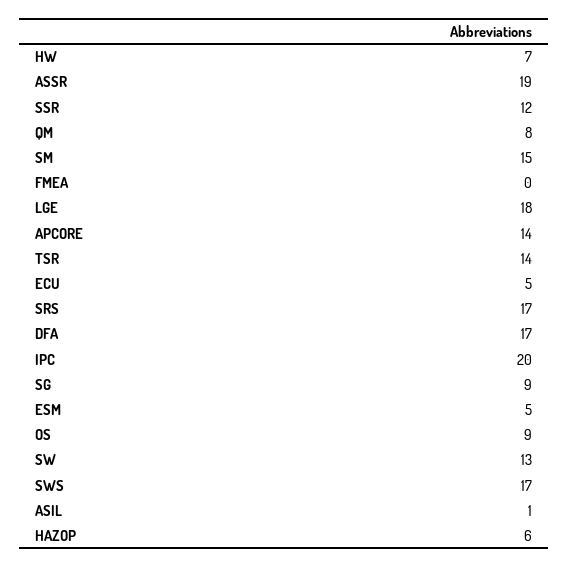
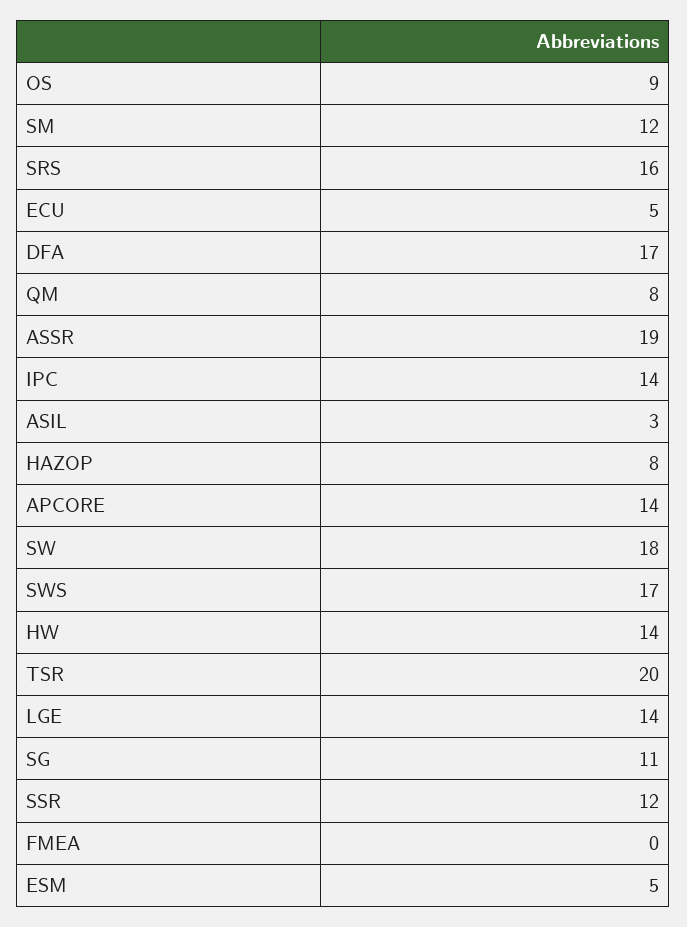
  {
-   "HW": 7,
+   "HW": 14,
    "ASSR": 19,
    "SSR": 12,
    "QM": 8,
-   "SM": 15,
+   "SM": 12,
    "FMEA": 0,
-   "LGE": 18,
+   "LGE": 14,
    "APCORE": 14,
-   "TSR": 14,
+   "TSR": 20,
    "ECU": 5,
-   "SRS": 17,
+   "SRS": 16,
    "DFA": 17,
-   "IPC": 20,
+   "IPC": 14,
-   "SG": 9,
+   "SG": 11,
    "ESM": 5,
    "OS": 9,
-   "SW": 13,
+   "SW": 18,
    "SWS": 17,
-   "ASIL": 1,
+   "ASIL": 3,
-   "HAZOP": 6
+   "HAZOP": 8
  }

